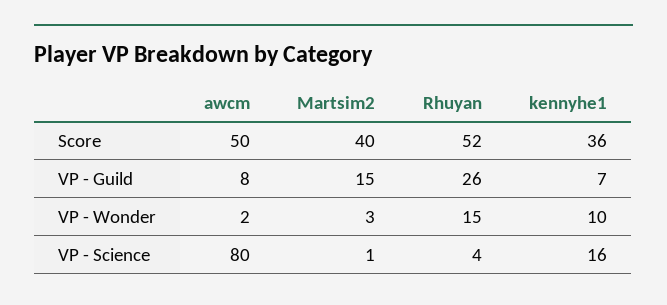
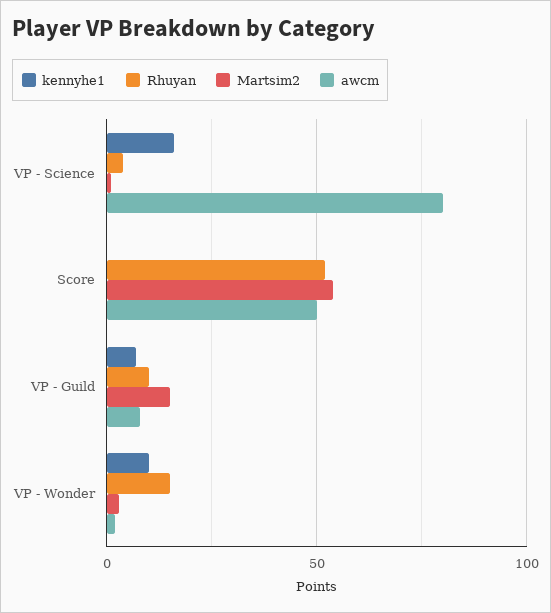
  {
    "awcm": {
      "Score": 50,
      "VP - Guild": 8,
      "VP - Wonder": 2,
      "VP - Science": 80
    },
    "Martsim2": {
-     "Score": 40,
+     "Score": 55,
      "VP - Guild": 15,
      "VP - Wonder": 3,
      "VP - Science": 1
    },
    "Rhuyan": {
      "Score": 52,
-     "VP - Guild": 26,
+     "VP - Guild": 10,
      "VP - Wonder": 15,
      "VP - Science": 4
    },
    "kennyhe1": {
-     "Score": 36,
+     "Score": 0,
      "VP - Guild": 7,
      "VP - Wonder": 10,
      "VP - Science": 16
    }
  }

